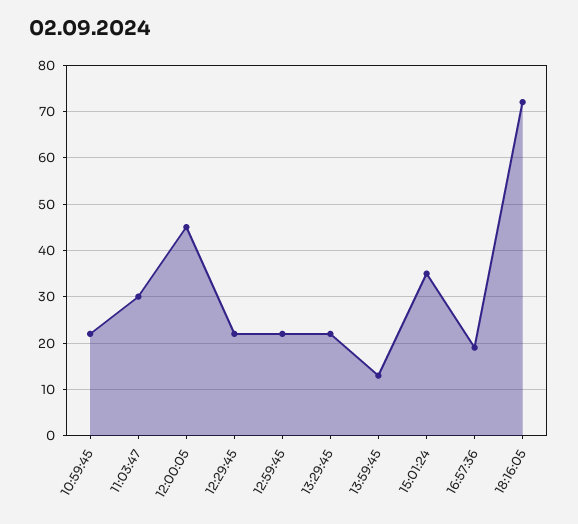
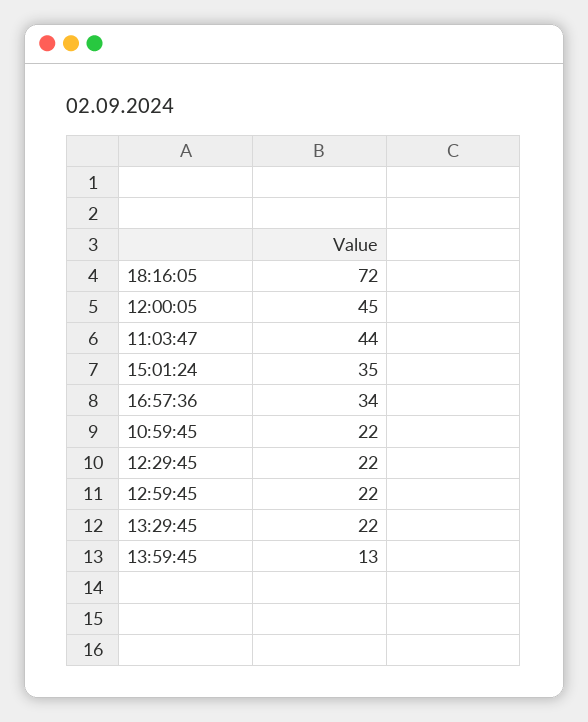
  {
    "10:59:45": 22,
-   "11:03:47": 30,
+   "11:03:47": 44,
    "12:00:05": 45,
    "12:29:45": 22,
    "12:59:45": 22,
    "13:29:45": 22,
    "13:59:45": 13,
    "15:01:24": 35,
-   "16:57:36": 20,
+   "16:57:36": 34,
    "18:16:05": 72
  }

